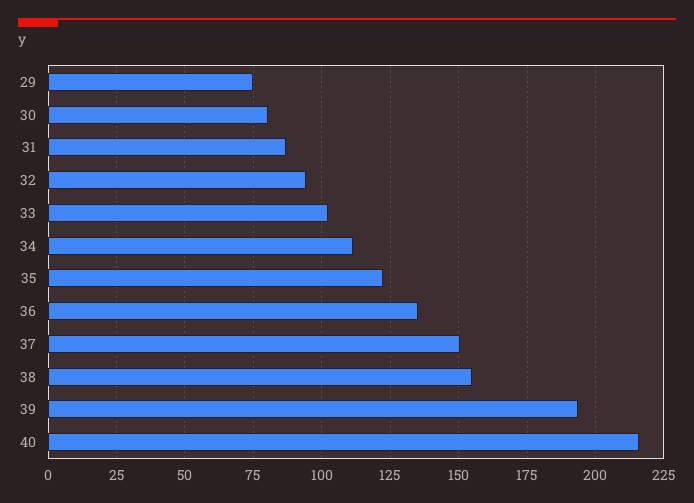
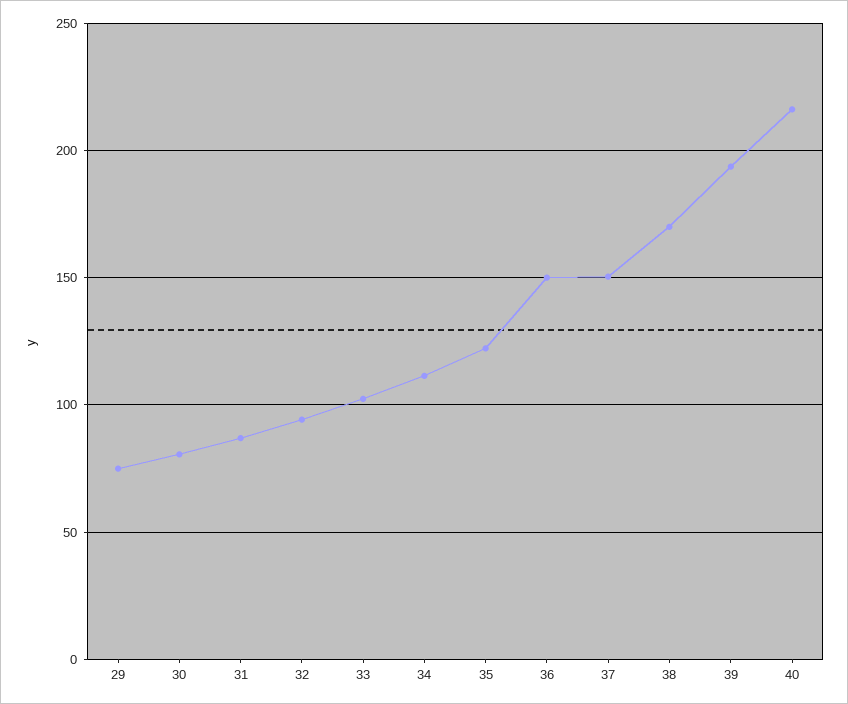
  {
    "29": 75,
    "30": 80,
    "31": 87.5,
    "32": 95,
    "33": 102.5,
    "34": 112.5,
    "35": 122.5,
-   "36": 135,
+   "36": 150,
    "37": 150,
-   "38": 155,
+   "38": 170,
    "39": 192.5,
    "40": 215
  }

